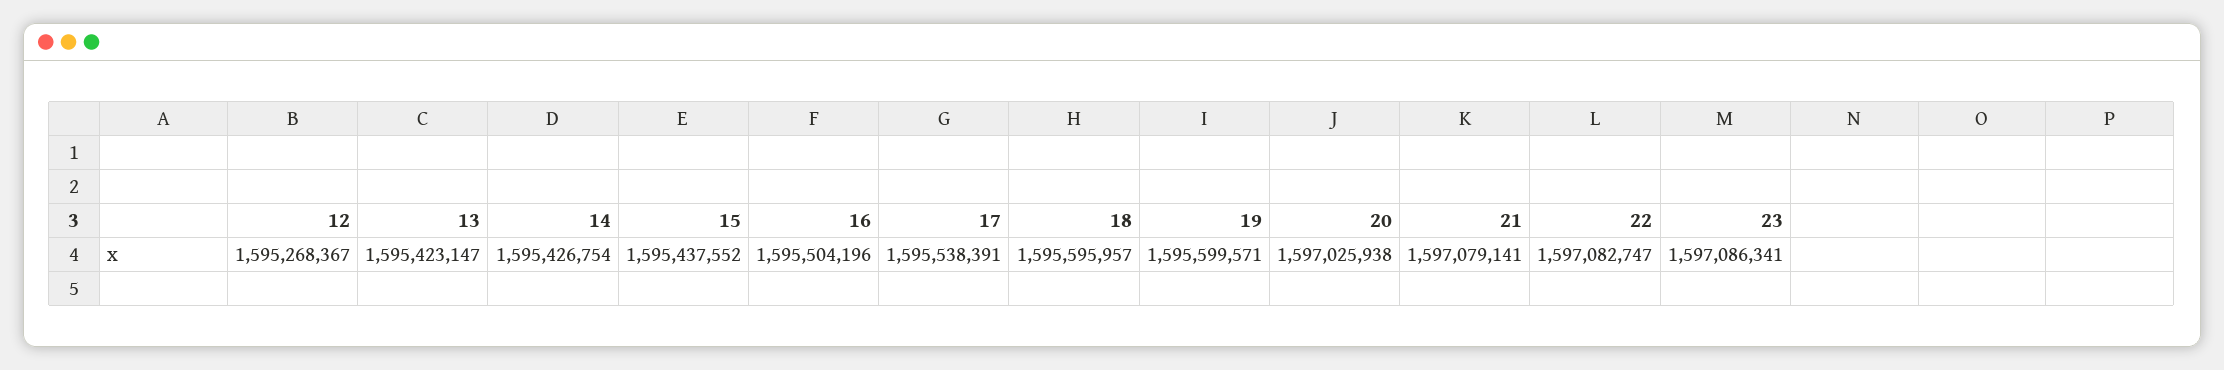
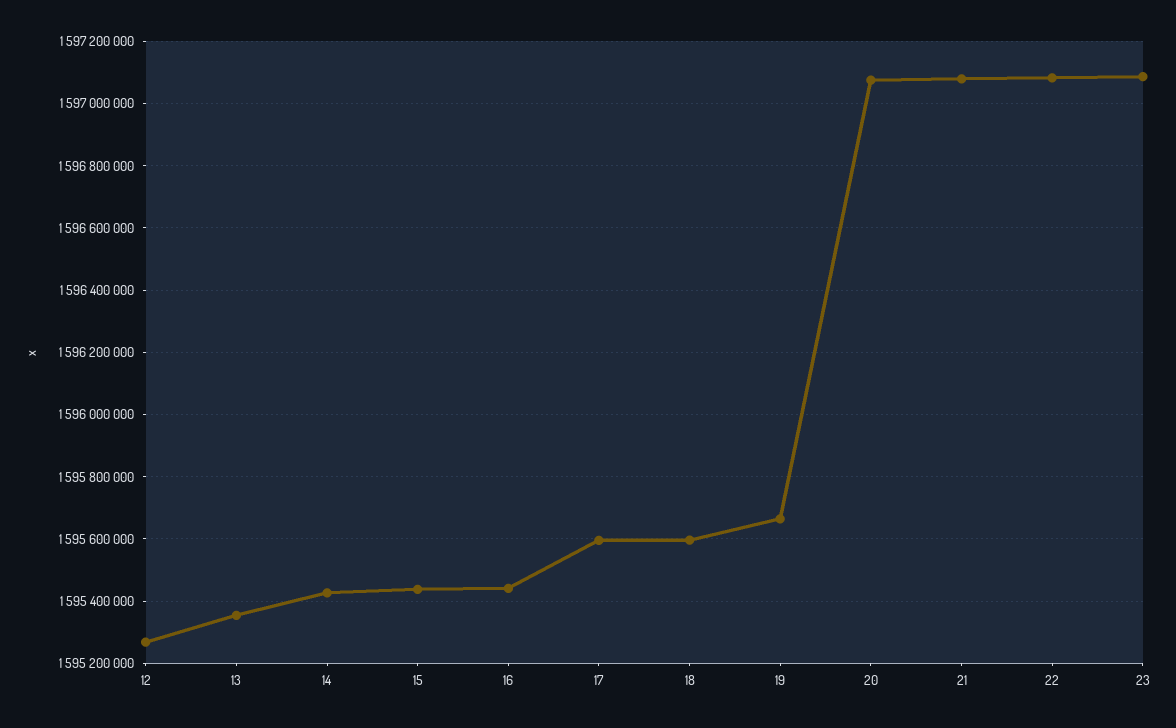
  {
    "12": 1595268367,
-   "13": 1595423147,
+   "13": 1595360000,
    "14": 1595426754,
    "15": 1595437552,
-   "16": 1595504196,
+   "16": 1595440000,
-   "17": 1595538391,
+   "17": 1595600000,
    "18": 1595595957,
-   "19": 1595599571,
+   "19": 1595660000,
-   "20": 1597025938,
+   "20": 1597080000,
    "21": 1597079141,
    "22": 1597082747,
    "23": 1597086341
  }

